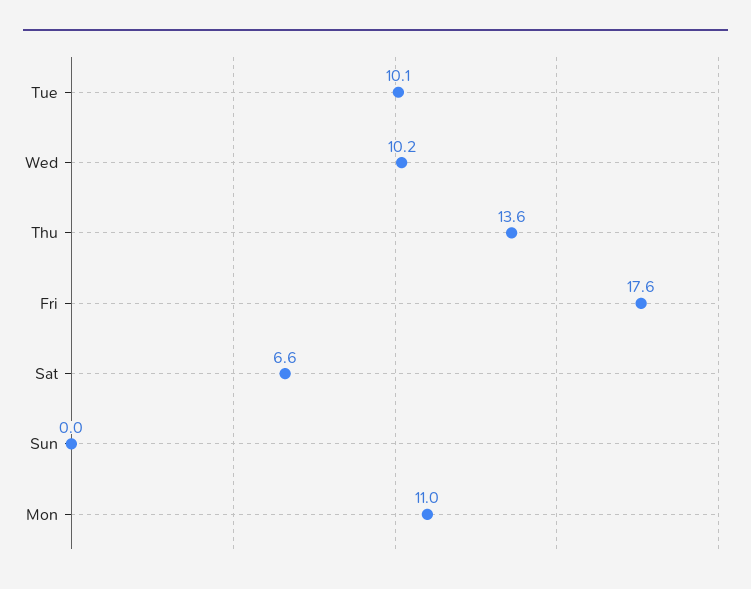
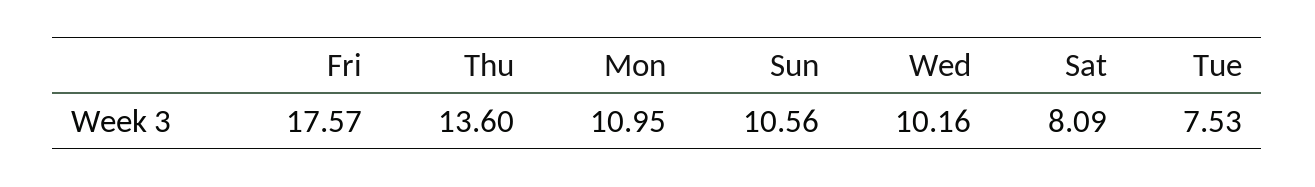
  {
-   "Tue": 10.1,
+   "Tue": 7.53,
    "Wed": 10.16,
    "Thu": 13.6,
    "Fri": 17.57,
-   "Sat": 6.6,
+   "Sat": 8.09,
-   "Sun": 0,
+   "Sun": 10.56,
    "Mon": 10.95
  }

